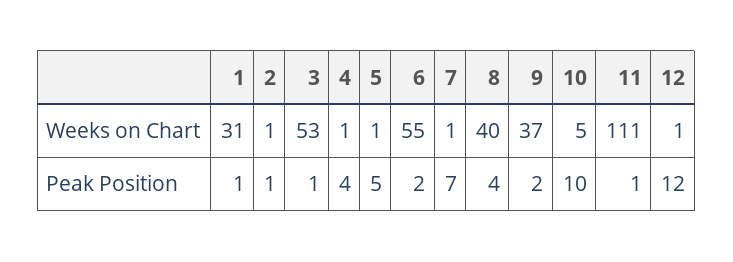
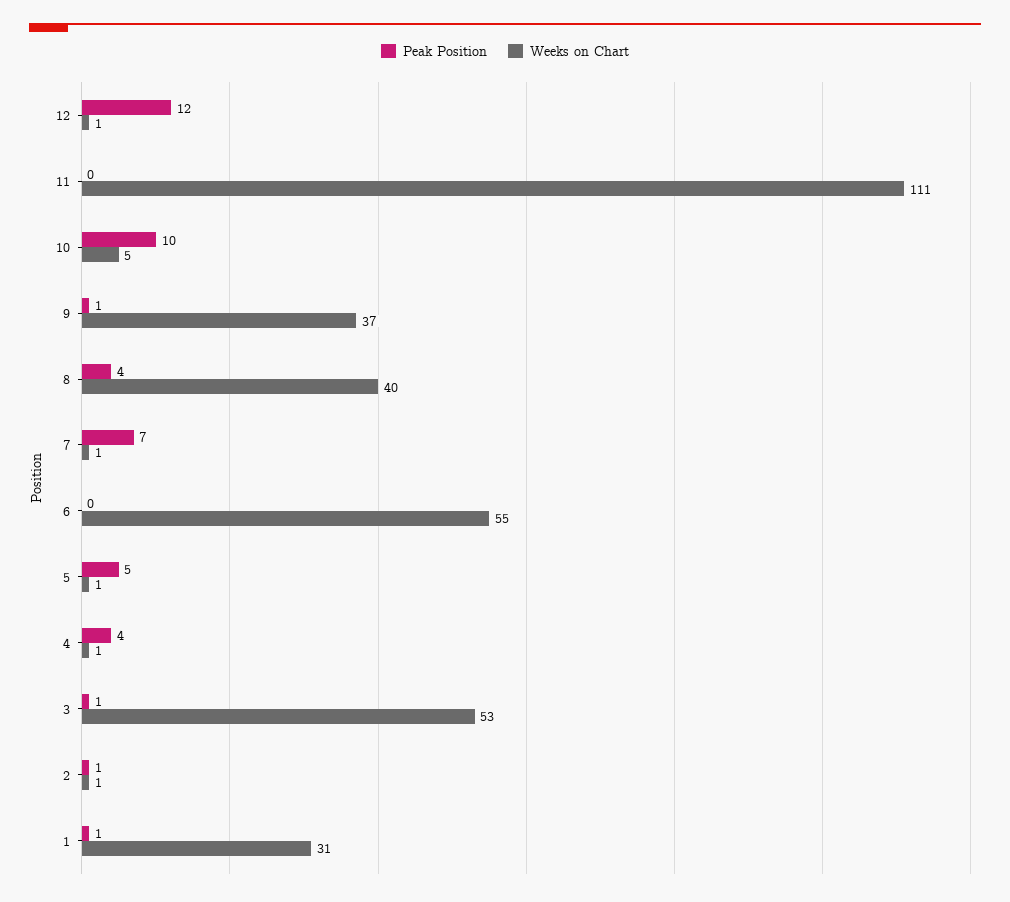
  {
    "Weeks on Chart": {
      "1": 31,
      "2": 1,
      "3": 53,
      "4": 1,
      "5": 1,
      "6": 55,
      "7": 1,
      "8": 40,
      "9": 37,
      "10": 5,
      "11": 111,
      "12": 1
    },
    "Peak Position": {
      "1": 1,
      "2": 1,
      "3": 1,
      "4": 4,
      "5": 5,
-     "6": 2,
+     "6": 0,
      "7": 7,
      "8": 4,
-     "9": 2,
+     "9": 1,
      "10": 10,
-     "11": 1,
+     "11": 0,
      "12": 12
    }
  }

